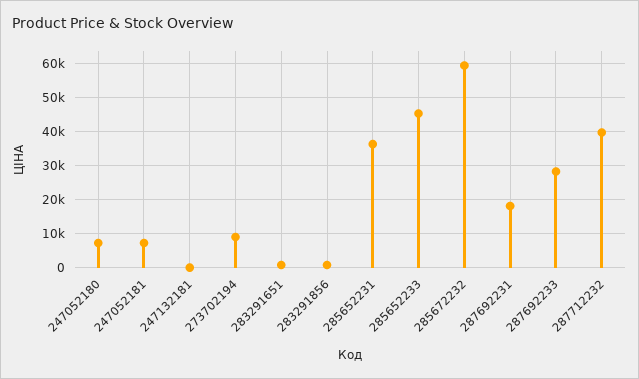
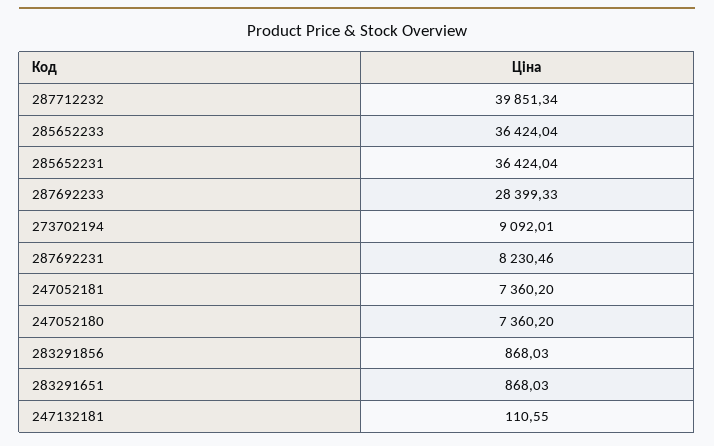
  {
    "247052180": 7360.2,
    "247052181": 7360.2,
    "247132181": 110.55,
    "273702194": 9092.01,
    "283291651": 868.03,
    "283291856": 868.03,
    "285652231": 36424.04,
-   "285652233": 46000,
+   "285652233": 36424.04,
-   "285672232": 60000,
-   "287692231": 18000,
+   "287692231": 8230.46,
    "287692233": 28399.33,
    "287712232": 39851.34
  }

